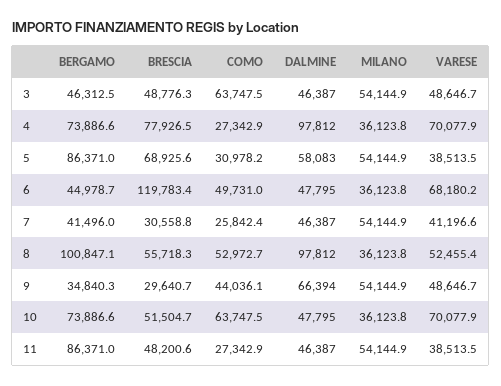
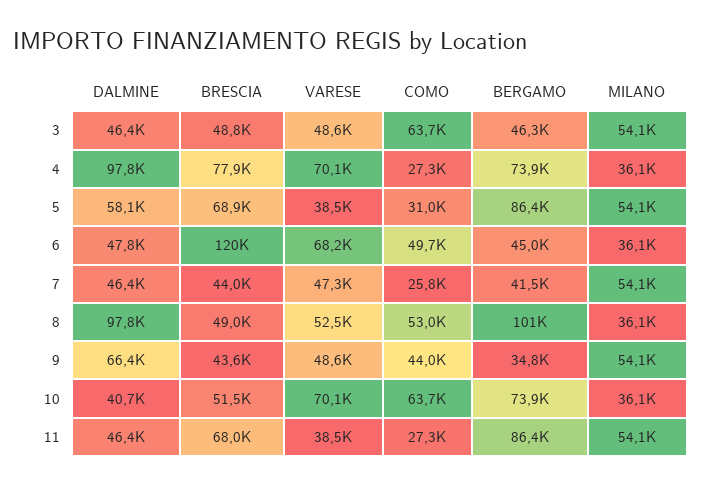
  {
    "BERGAMO": {
      "3": 46312.5,
      "4": 73886.6,
      "5": 86371,
      "6": 44978.7,
      "7": 41496,
      "8": 100847.1,
      "9": 34840.3,
      "10": 73886.6,
      "11": 86371
    },
    "BRESCIA": {
      "3": 48776.3,
      "4": 77926.5,
      "5": 68925.6,
      "6": 119783.4,
-     "7": 30558.8,
+     "7": 44000,
-     "8": 55718.3,
+     "8": 49000,
-     "9": 29640.7,
+     "9": 43600,
      "10": 51504.7,
-     "11": 48200.6
+     "11": 68000
    },
    "COMO": {
      "3": 63747.5,
      "4": 27342.9,
      "5": 30978.2,
      "6": 49731,
      "7": 25842.4,
      "8": 52972.7,
      "9": 44036.1,
      "10": 63747.5,
      "11": 27342.9
    },
    "DALMINE": {
      "3": 46387,
      "4": 97812,
      "5": 58083,
      "6": 47795,
      "7": 46387,
      "8": 97812,
      "9": 66394,
-     "10": 47795,
+     "10": 40700,
      "11": 46387
    },
    "MILANO": {
      "3": 54144.9,
      "4": 36123.8,
      "5": 54144.9,
      "6": 36123.8,
      "7": 54144.9,
      "8": 36123.8,
      "9": 54144.9,
      "10": 36123.8,
      "11": 54144.9
    },
    "VARESE": {
      "3": 48646.7,
      "4": 70077.9,
      "5": 38513.5,
      "6": 68180.2,
-     "7": 41196.6,
+     "7": 47300,
      "8": 52455.4,
      "9": 48646.7,
      "10": 70077.9,
      "11": 38513.5
    }
  }

